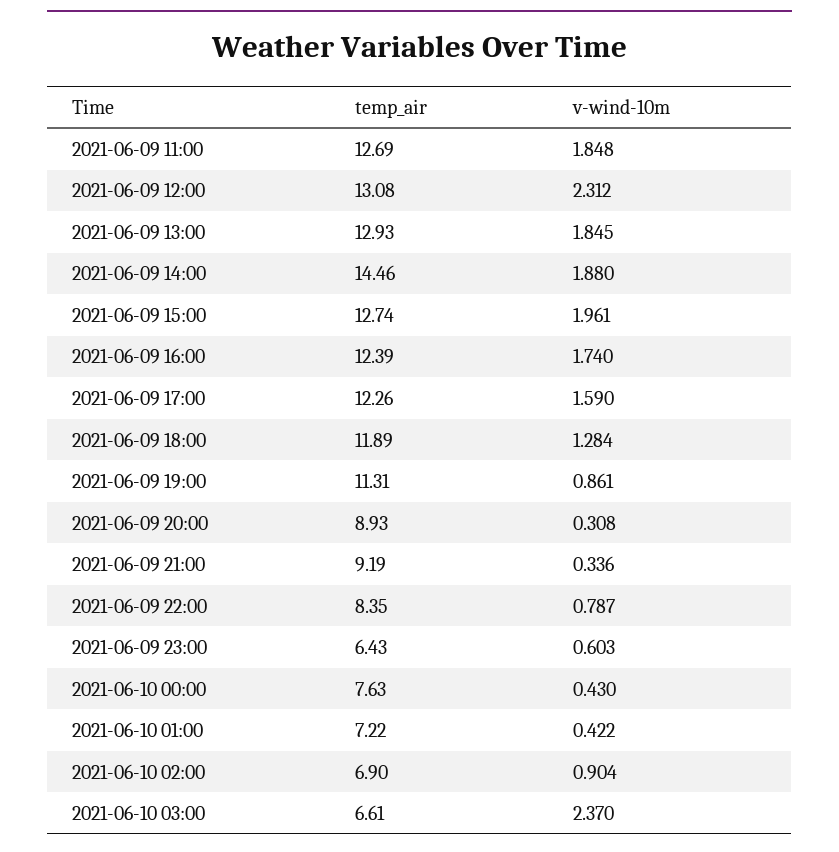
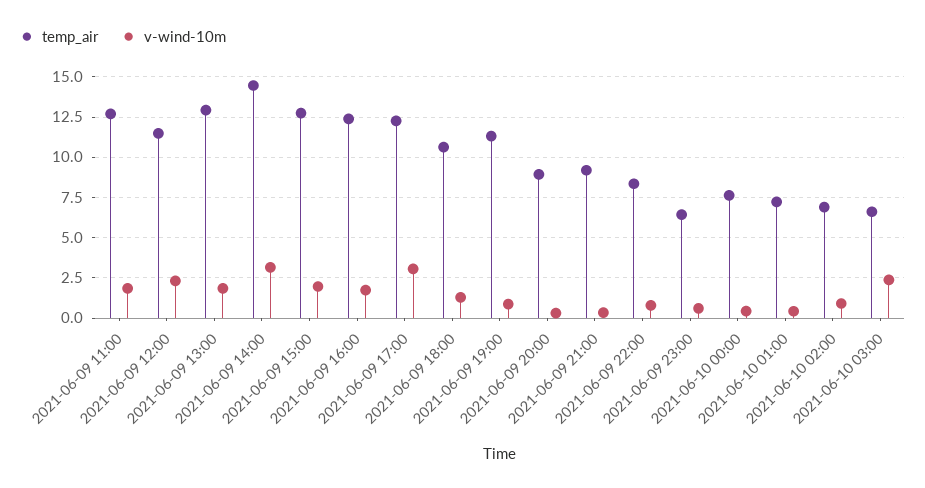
  {
    "temp_air": {
      "2021-06-09 11:00": 12.69,
-     "2021-06-09 12:00": 13.08,
+     "2021-06-09 12:00": 11.5,
      "2021-06-09 13:00": 12.93,
      "2021-06-09 14:00": 14.46,
      "2021-06-09 15:00": 12.74,
      "2021-06-09 16:00": 12.39,
      "2021-06-09 17:00": 12.26,
-     "2021-06-09 18:00": 11.89,
+     "2021-06-09 18:00": 10.5,
      "2021-06-09 19:00": 11.31,
      "2021-06-09 20:00": 8.93,
      "2021-06-09 21:00": 9.19,
      "2021-06-09 22:00": 8.35,
      "2021-06-09 23:00": 6.43,
      "2021-06-10 00:00": 7.63,
      "2021-06-10 01:00": 7.22,
      "2021-06-10 02:00": 6.9,
      "2021-06-10 03:00": 6.61
    },
    "v-wind-10m": {
      "2021-06-09 11:00": 1.848,
      "2021-06-09 12:00": 2.312,
      "2021-06-09 13:00": 1.845,
-     "2021-06-09 14:00": 1.88,
+     "2021-06-09 14:00": 3,
      "2021-06-09 15:00": 1.961,
      "2021-06-09 16:00": 1.74,
-     "2021-06-09 17:00": 1.59,
+     "2021-06-09 17:00": 3,
      "2021-06-09 18:00": 1.284,
      "2021-06-09 19:00": 0.861,
      "2021-06-09 20:00": 0.308,
      "2021-06-09 21:00": 0.336,
      "2021-06-09 22:00": 0.787,
      "2021-06-09 23:00": 0.603,
      "2021-06-10 00:00": 0.43,
      "2021-06-10 01:00": 0.422,
      "2021-06-10 02:00": 0.904,
      "2021-06-10 03:00": 2.37
    }
  }

